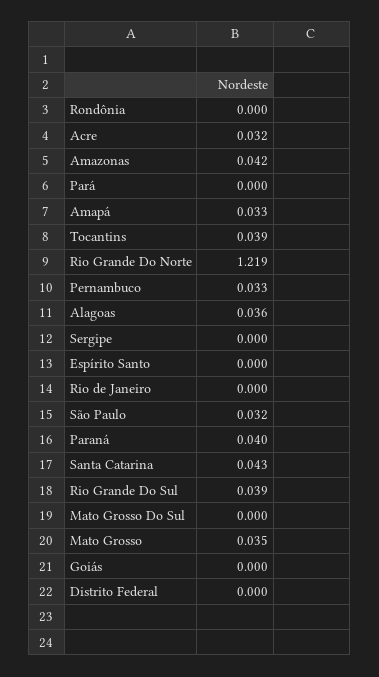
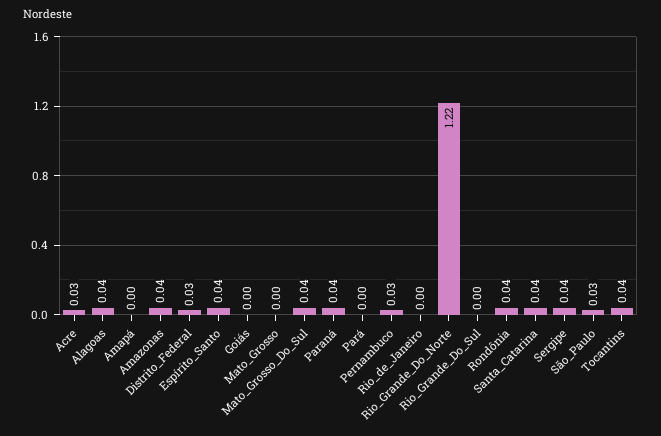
  {
-   "Rondônia": 0,
+   "Rondônia": 0.04,
    "Acre": 0.032,
    "Amazonas": 0.042,
    "Pará": 0,
-   "Amapá": 0.033,
+   "Amapá": 0,
    "Tocantins": 0.039,
    "Rio Grande Do Norte": 1.219,
    "Pernambuco": 0.033,
    "Alagoas": 0.036,
-   "Sergipe": 0,
+   "Sergipe": 0.04,
-   "Espírito Santo": 0,
+   "Espírito Santo": 0.04,
    "Rio de Janeiro": 0,
    "São Paulo": 0.032,
    "Paraná": 0.04,
    "Santa Catarina": 0.043,
-   "Rio Grande Do Sul": 0.039,
+   "Rio Grande Do Sul": 0,
-   "Mato Grosso Do Sul": 0,
+   "Mato Grosso Do Sul": 0.04,
-   "Mato Grosso": 0.035,
+   "Mato Grosso": 0,
    "Goiás": 0,
-   "Distrito Federal": 0
+   "Distrito Federal": 0.03
  }

